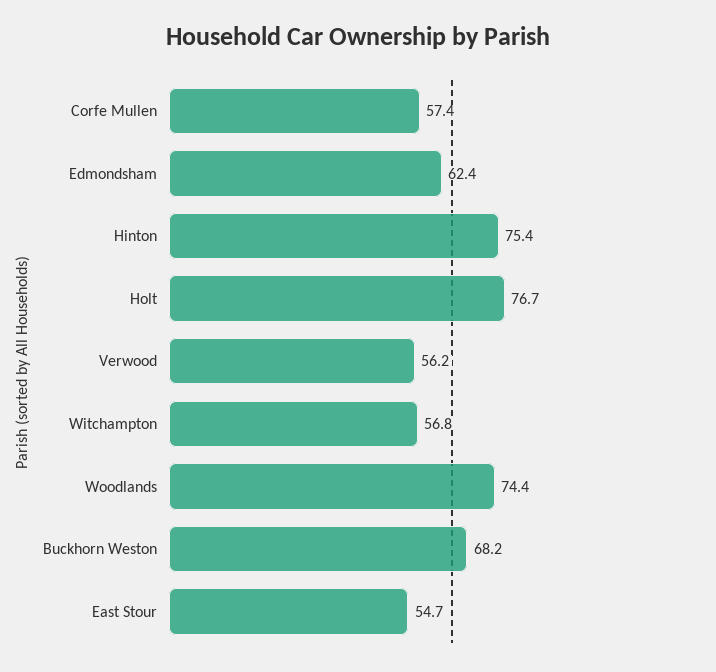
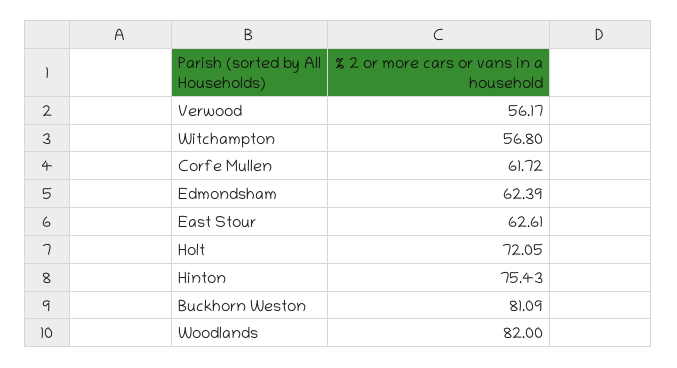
  {
-   "Corfe Mullen": 57.4,
+   "Corfe Mullen": 61.72,
    "Edmondsham": 62.39,
    "Hinton": 75.43,
-   "Holt": 76.7,
+   "Holt": 72.05,
    "Verwood": 56.17,
    "Witchampton": 56.8,
-   "Woodlands": 74.4,
+   "Woodlands": 82,
-   "Buckhorn Weston": 68.2,
+   "Buckhorn Weston": 81.09,
-   "East Stour": 54.7
+   "East Stour": 62.61
  }

